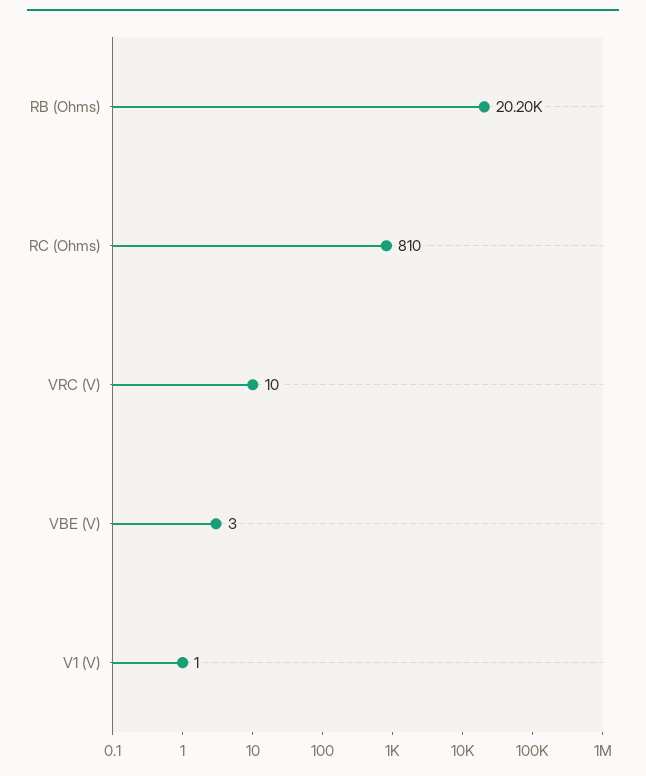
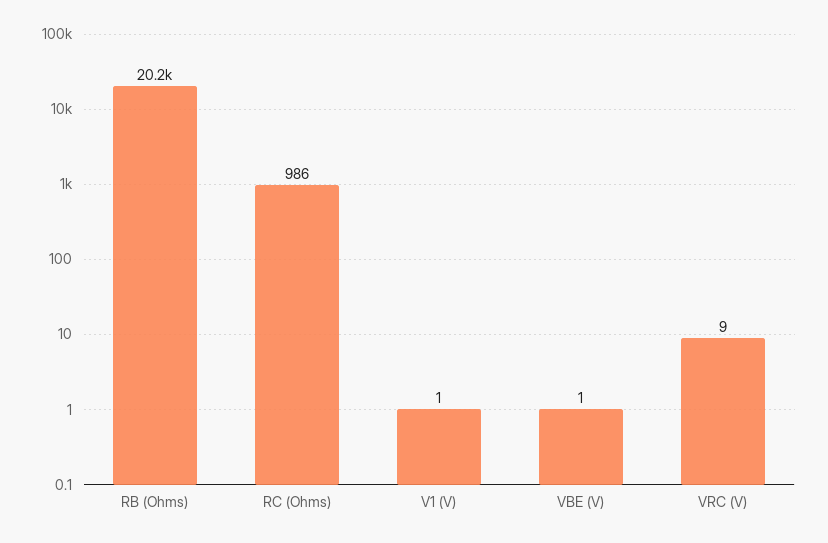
  {
    "RB (Ohms)": 20200,
-   "RC (Ohms)": 810,
+   "RC (Ohms)": 986,
-   "VRC (V)": 10,
+   "VRC (V)": 9,
-   "VBE (V)": 3,
+   "VBE (V)": 1,
    "V1 (V)": 1
  }

